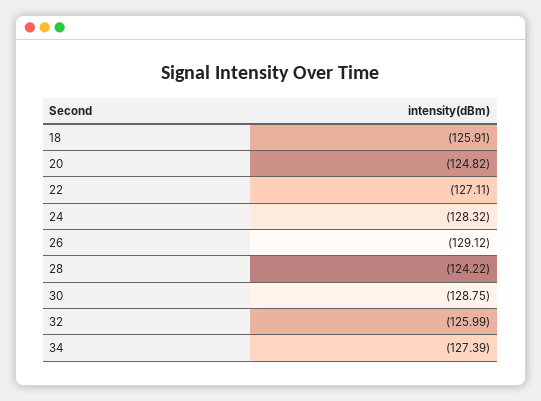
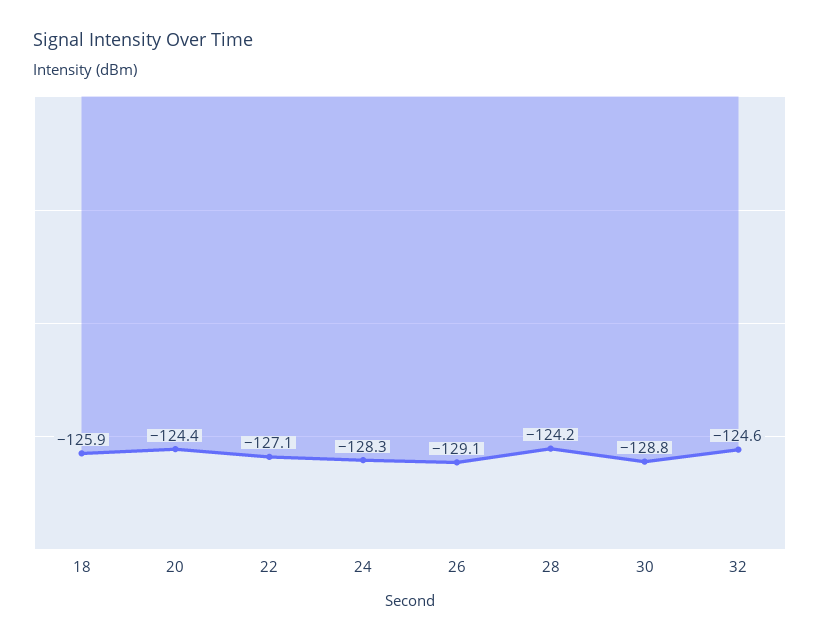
  {
    "18": -125.91,
-   "20": -124.82,
+   "20": -124.4,
    "22": -127.11,
    "24": -128.32,
    "26": -129.12,
    "28": -124.22,
    "30": -128.75,
-   "32": -125.99,
+   "32": -124.6
-   "34": -127.39
  }

